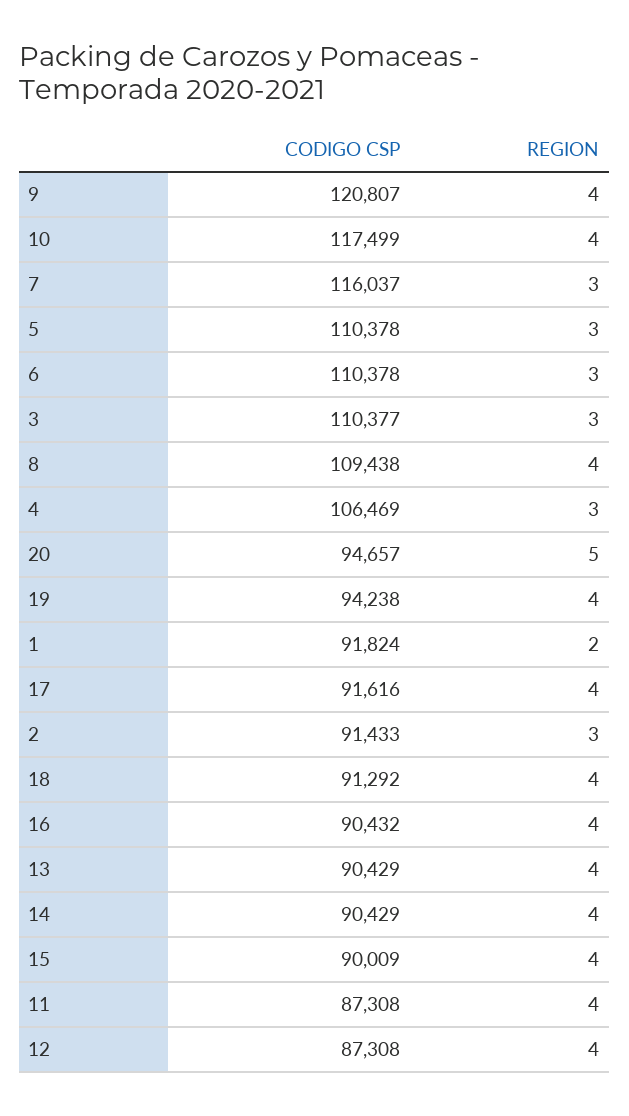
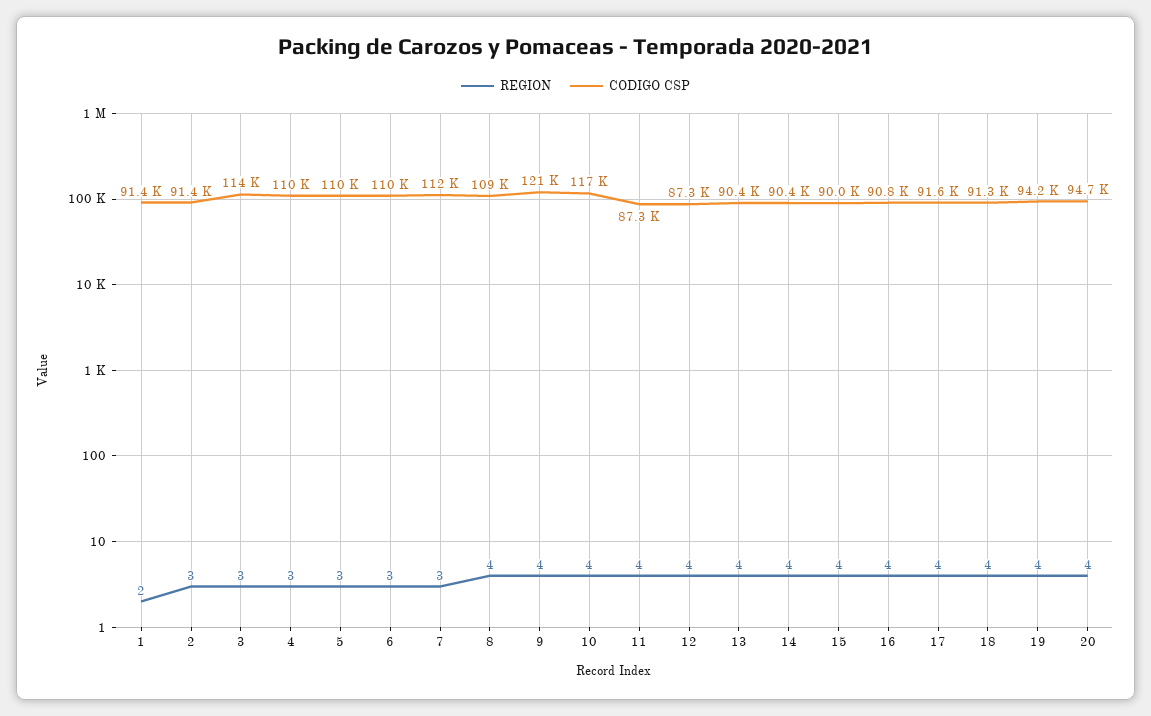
  {
    "CODIGO CSP": {
      "9": 120807,
      "10": 117499,
-     "7": 116037,
+     "7": 112000,
      "5": 110378,
      "6": 110378,
-     "3": 110377,
+     "3": 114000,
      "8": 109438,
-     "4": 106469,
+     "4": 110000,
      "20": 94657,
      "19": 94238,
-     "1": 91824,
+     "1": 91400,
      "17": 91616,
      "2": 91433,
      "18": 91292,
-     "16": 90432,
+     "16": 90800,
      "13": 90429,
      "14": 90429,
      "15": 90009,
      "11": 87308,
      "12": 87308
    },
    "REGION": {
      "9": 4,
      "10": 4,
      "7": 3,
      "5": 3,
      "6": 3,
      "3": 3,
      "8": 4,
      "4": 3,
-     "20": 5,
+     "20": 4,
      "19": 4,
      "1": 2,
      "17": 4,
      "2": 3,
      "18": 4,
      "16": 4,
      "13": 4,
      "14": 4,
      "15": 4,
      "11": 4,
      "12": 4
    }
  }

